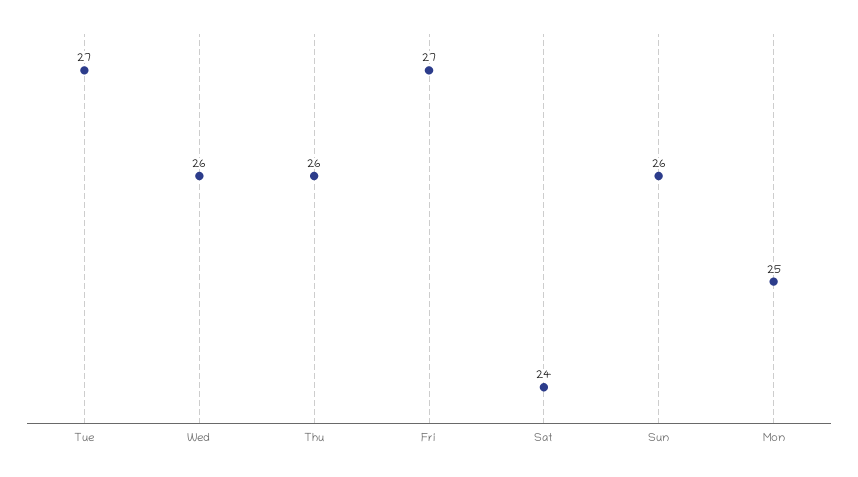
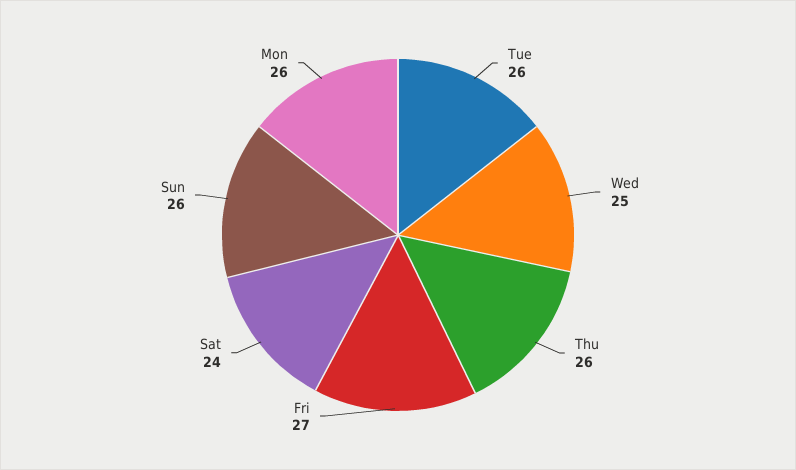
  {
-   "Tue": 27,
+   "Tue": 26,
-   "Wed": 26,
+   "Wed": 25,
    "Thu": 26,
    "Fri": 27,
    "Sat": 24,
    "Sun": 26,
-   "Mon": 25
+   "Mon": 26
  }

